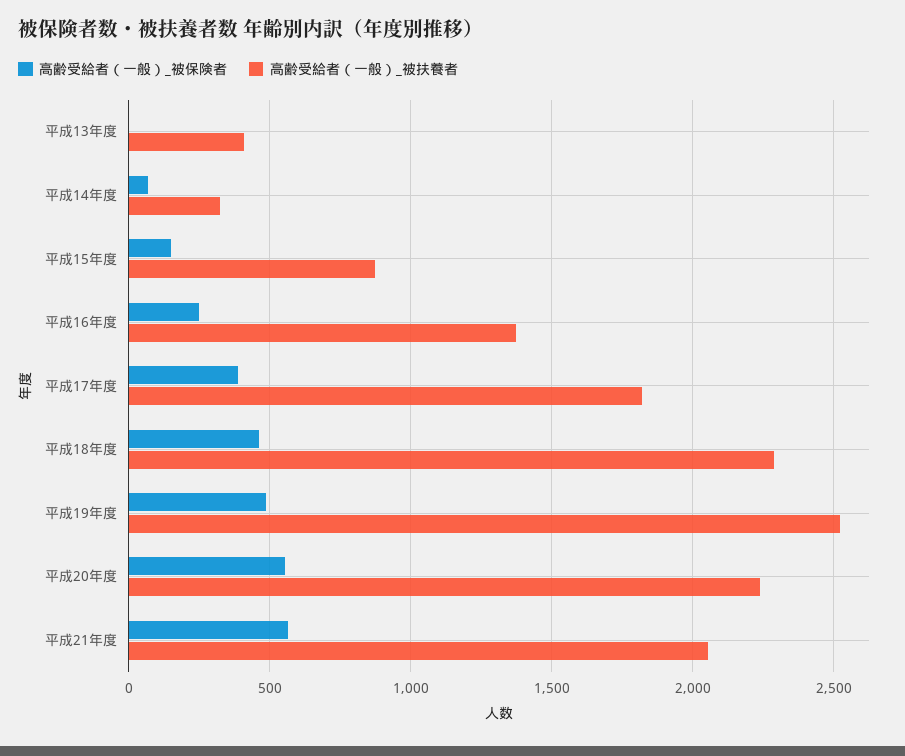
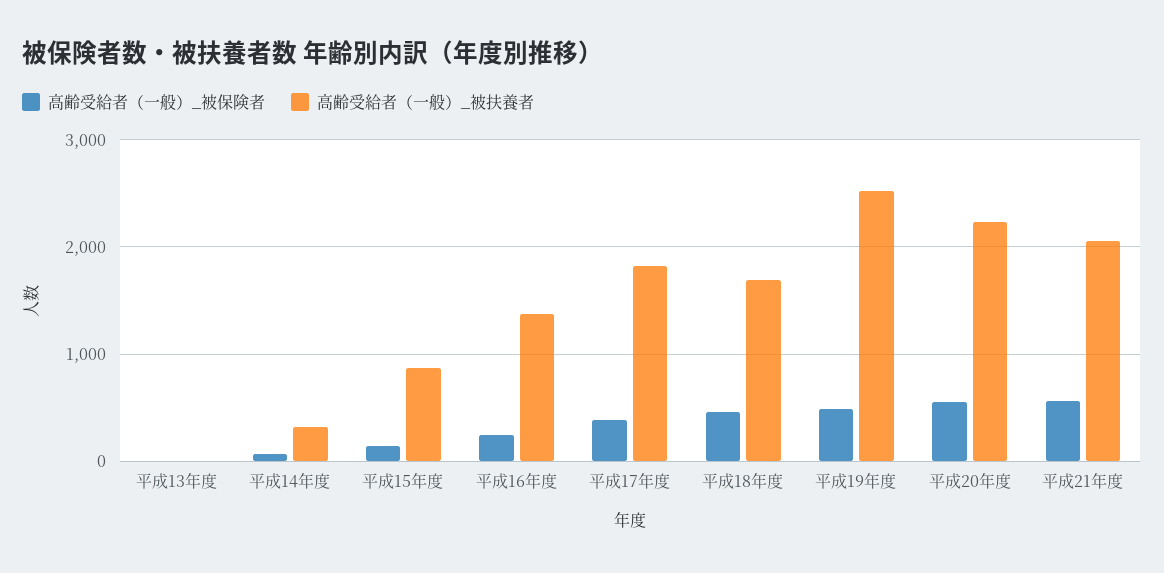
  {
    "高齢受給者（一般）_被保険者": {
      "平成13年度": 0,
      "平成14年度": 50,
      "平成15年度": 150,
      "平成16年度": 250,
      "平成17年度": 400,
      "平成18年度": 450,
      "平成19年度": 500,
      "平成20年度": 550,
      "平成21年度": 550
    },
    "高齢受給者（一般）_被扶養者": {
-     "平成13年度": 400,
+     "平成13年度": 0,
      "平成14年度": 300,
      "平成15年度": 850,
      "平成16年度": 1350,
      "平成17年度": 1800,
-     "平成18年度": 2300,
+     "平成18年度": 1700,
      "平成19年度": 2500,
      "平成20年度": 2250,
      "平成21年度": 2050
    }
  }

